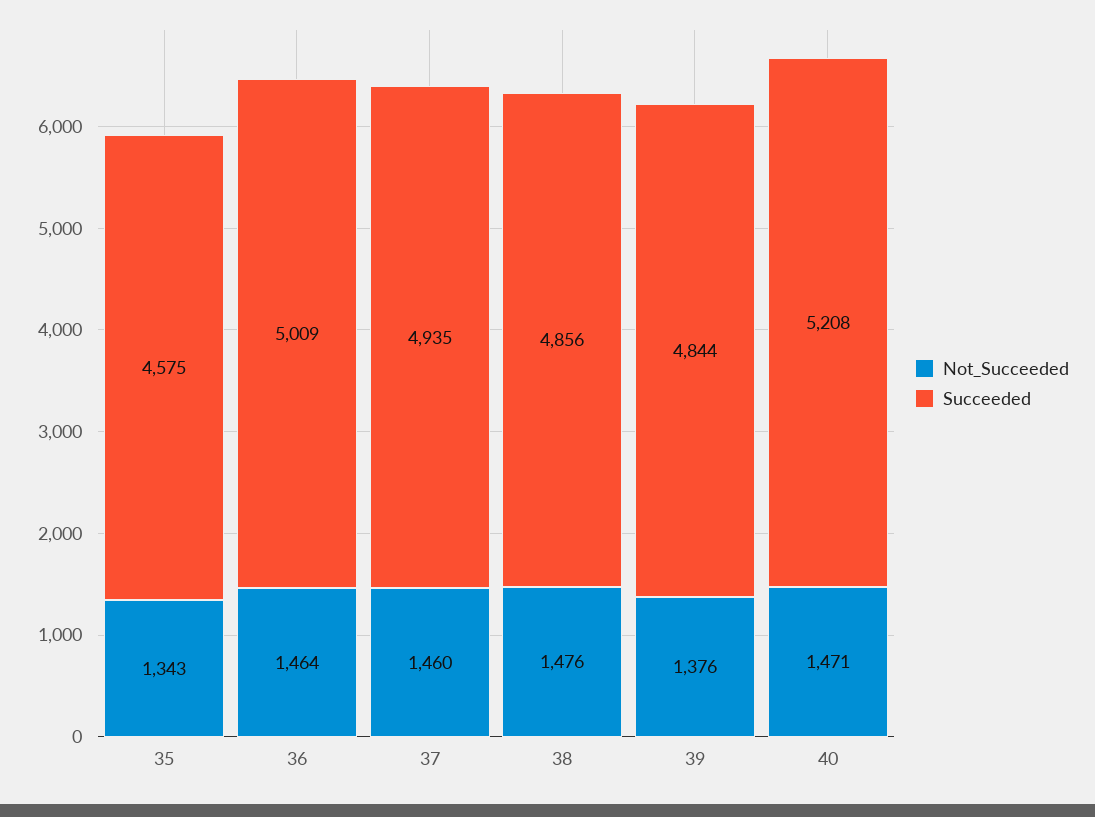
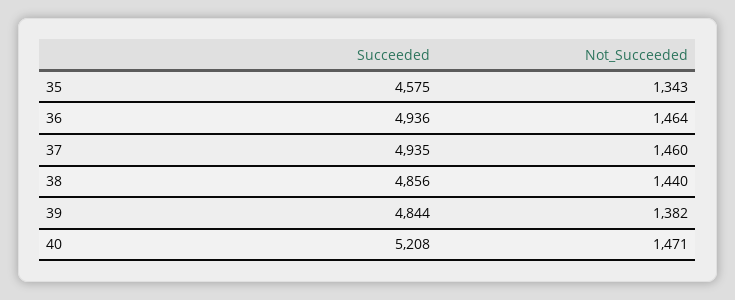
  {
    "Not_Succeeded": {
      "35": 1343,
      "36": 1464,
      "37": 1460,
-     "38": 1476,
+     "38": 1440,
-     "39": 1376,
+     "39": 1382,
      "40": 1471
    },
    "Succeeded": {
      "35": 4575,
-     "36": 5009,
+     "36": 4936,
      "37": 4935,
      "38": 4856,
      "39": 4844,
      "40": 5208
    }
  }

